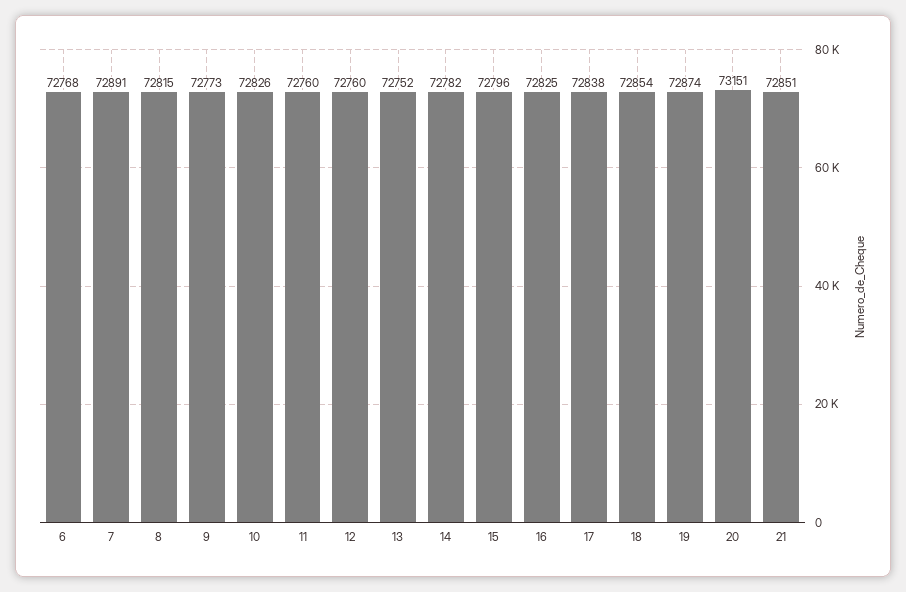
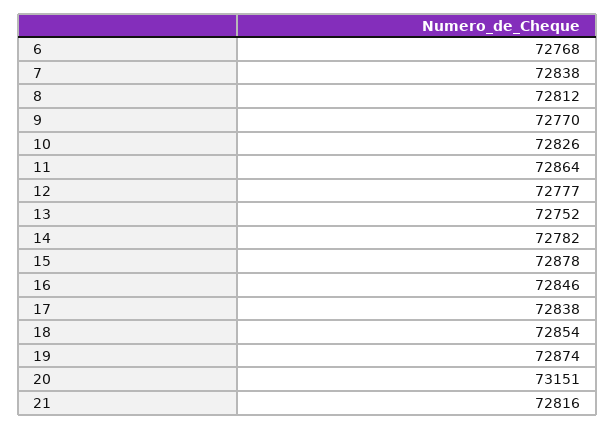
  {
    "6": 72768,
-   "7": 72891,
+   "7": 72838,
-   "8": 72815,
+   "8": 72812,
-   "9": 72773,
+   "9": 72770,
    "10": 72826,
-   "11": 72760,
+   "11": 72864,
-   "12": 72760,
+   "12": 72777,
    "13": 72752,
    "14": 72782,
-   "15": 72796,
+   "15": 72878,
-   "16": 72825,
+   "16": 72846,
    "17": 72838,
    "18": 72854,
    "19": 72874,
    "20": 73151,
-   "21": 72851
+   "21": 72816
  }

